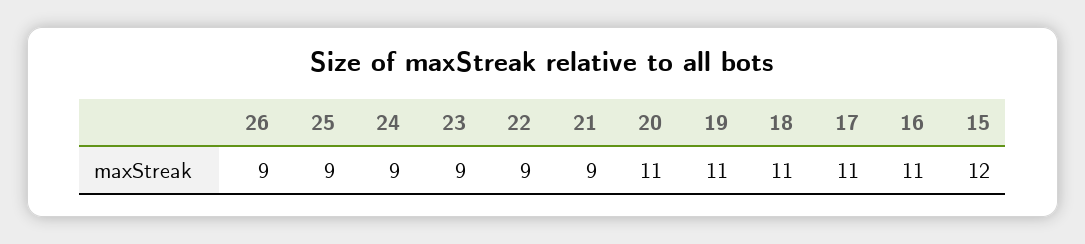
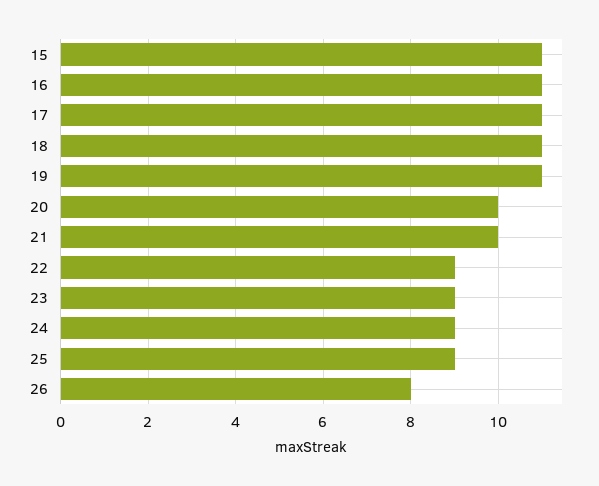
  {
-   "26": 9,
+   "26": 8,
    "25": 9,
    "24": 9,
    "23": 9,
    "22": 9,
-   "21": 9,
+   "21": 10,
-   "20": 11,
+   "20": 10,
    "19": 11,
    "18": 11,
    "17": 11,
    "16": 11,
-   "15": 12
+   "15": 11
  }

